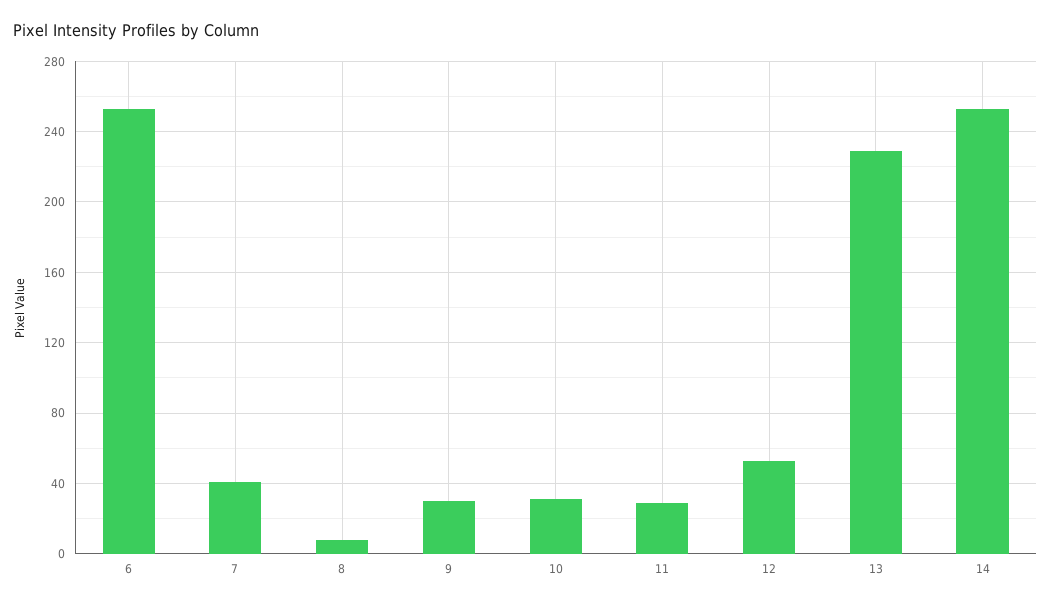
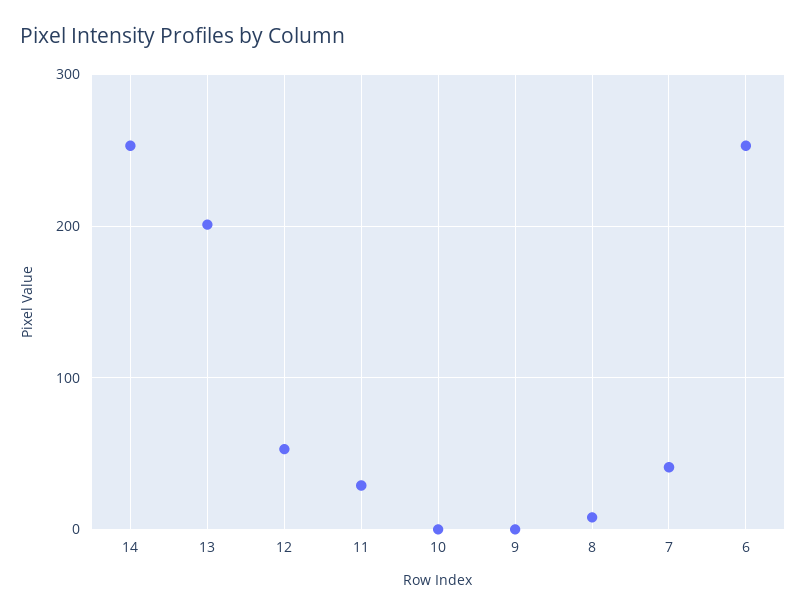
  {
    "6": 255,
    "7": 40,
    "8": 10,
-   "9": 30,
+   "9": 0,
-   "10": 30,
+   "10": 0,
    "11": 30,
    "12": 55,
-   "13": 230,
+   "13": 200,
    "14": 255
  }

